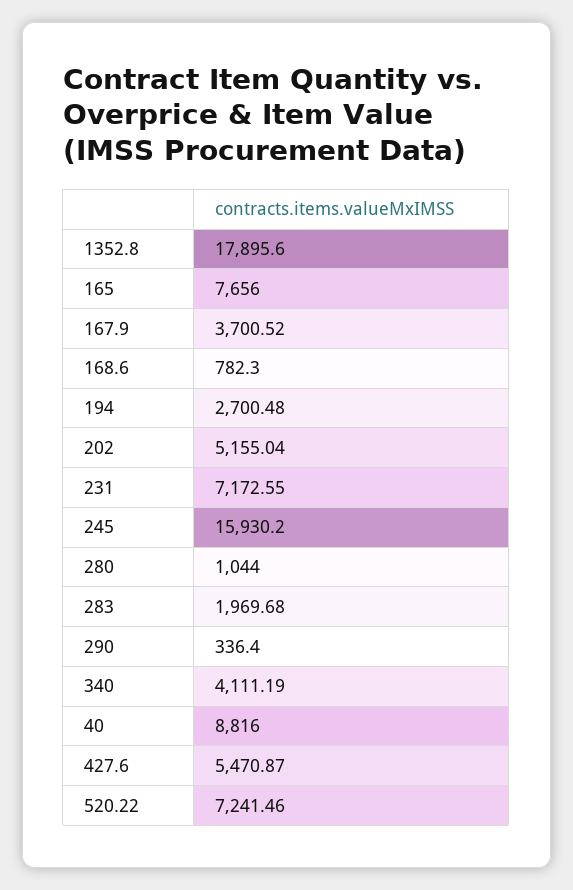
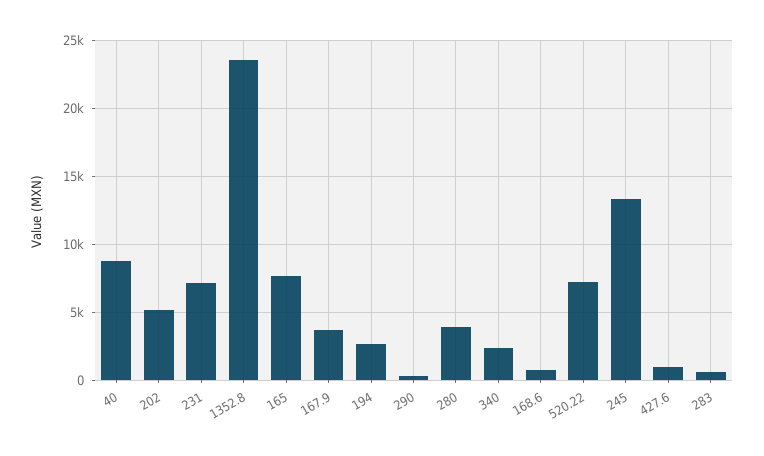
  {
-   "1352.8": 17895.6,
+   "1352.8": 23500,
    "165": 7656,
    "167.9": 3700.52,
    "168.6": 782.3,
    "194": 2700.48,
    "202": 5155.04,
    "231": 7172.55,
-   "245": 15930.2,
+   "245": 13500,
-   "280": 1044,
+   "280": 4000,
-   "283": 1969.68,
+   "283": 500,
    "290": 336.4,
-   "340": 4111.19,
+   "340": 2500,
    "40": 8816,
-   "427.6": 5470.87,
+   "427.6": 1000,
    "520.22": 7241.46
  }

